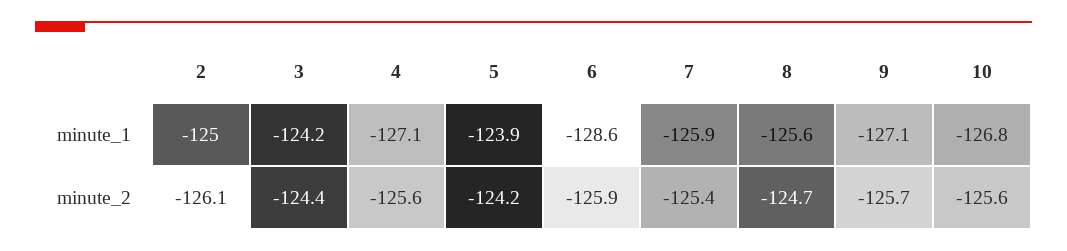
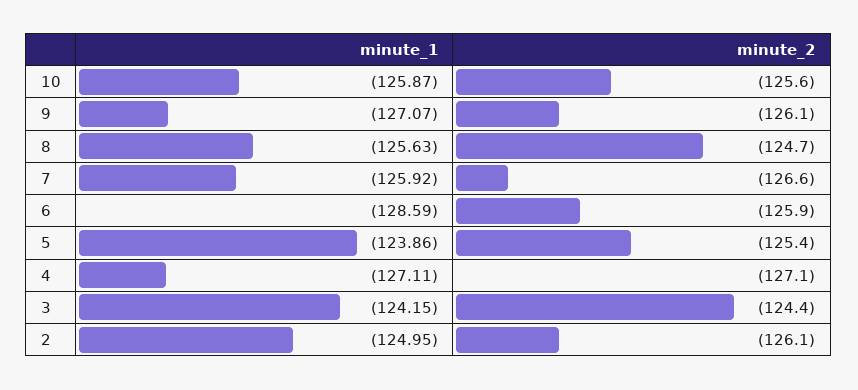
  {
    "2": {
      "minute_1": -124.95,
      "minute_2": -126.1
    },
    "3": {
      "minute_1": -124.15,
      "minute_2": -124.4
    },
    "4": {
      "minute_1": -127.11,
-     "minute_2": -125.6
+     "minute_2": -127.1
    },
    "5": {
      "minute_1": -123.86,
-     "minute_2": -124.2
+     "minute_2": -125.4
    },
    "6": {
      "minute_1": -128.59,
      "minute_2": -125.9
    },
    "7": {
      "minute_1": -125.92,
-     "minute_2": -125.4
+     "minute_2": -126.6
    },
    "8": {
      "minute_1": -125.63,
      "minute_2": -124.7
    },
    "9": {
      "minute_1": -127.07,
-     "minute_2": -125.7
+     "minute_2": -126.1
    },
    "10": {
-     "minute_1": -126.8,
+     "minute_1": -125.87,
      "minute_2": -125.6
    }
  }

